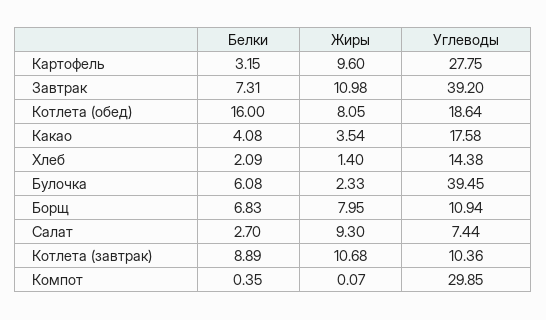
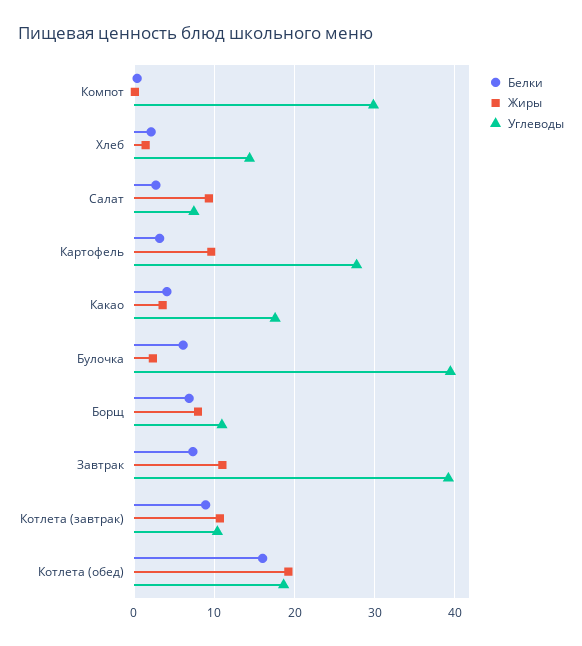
  {
    "Белки": {
      "Картофель": 3.15,
      "Завтрак": 7.31,
      "Котлета (обед)": 16,
      "Какао": 4.08,
      "Хлеб": 2.09,
      "Булочка": 6.08,
      "Борщ": 6.83,
      "Салат": 2.7,
      "Котлета (завтрак)": 8.89,
      "Компот": 0.35
    },
    "Жиры": {
      "Картофель": 9.6,
      "Завтрак": 10.98,
-     "Котлета (обед)": 8.05,
+     "Котлета (обед)": 19,
      "Какао": 3.54,
      "Хлеб": 1.4,
      "Булочка": 2.33,
      "Борщ": 7.95,
      "Салат": 9.3,
      "Котлета (завтрак)": 10.68,
      "Компот": 0.07
    },
    "Углеводы": {
      "Картофель": 27.75,
      "Завтрак": 39.2,
      "Котлета (обед)": 18.64,
      "Какао": 17.58,
      "Хлеб": 14.38,
      "Булочка": 39.45,
      "Борщ": 10.94,
      "Салат": 7.44,
      "Котлета (завтрак)": 10.36,
      "Компот": 29.85
    }
  }

